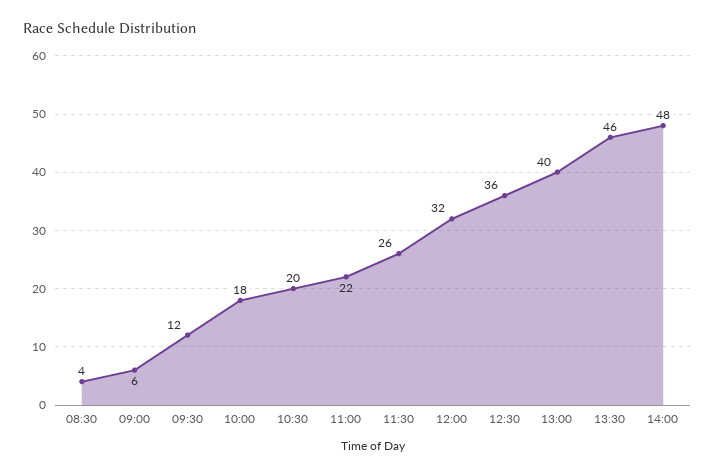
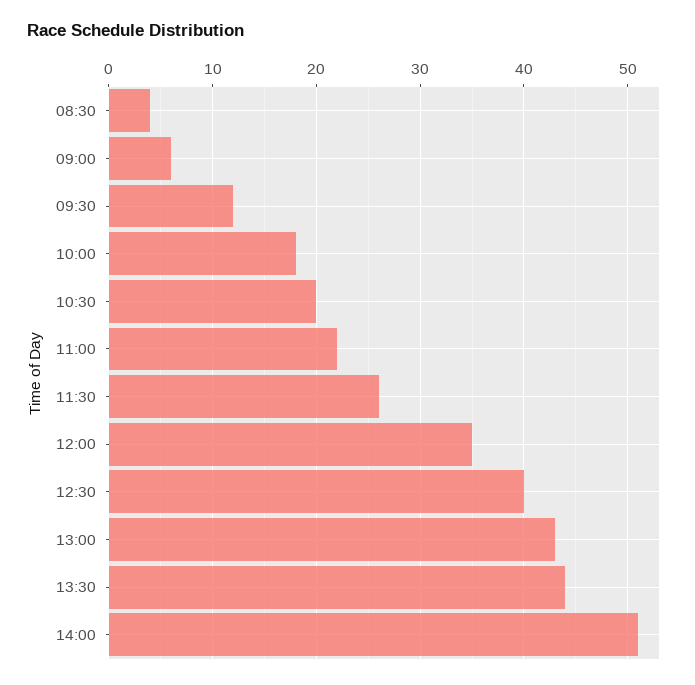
  {
    "08:30": 4,
    "09:00": 6,
    "09:30": 12,
    "10:00": 18,
    "10:30": 20,
    "11:00": 22,
    "11:30": 26,
-   "12:00": 32,
+   "12:00": 35,
-   "12:30": 36,
+   "12:30": 40,
-   "13:00": 40,
+   "13:00": 43,
-   "13:30": 46,
+   "13:30": 44,
-   "14:00": 48
+   "14:00": 51
  }

